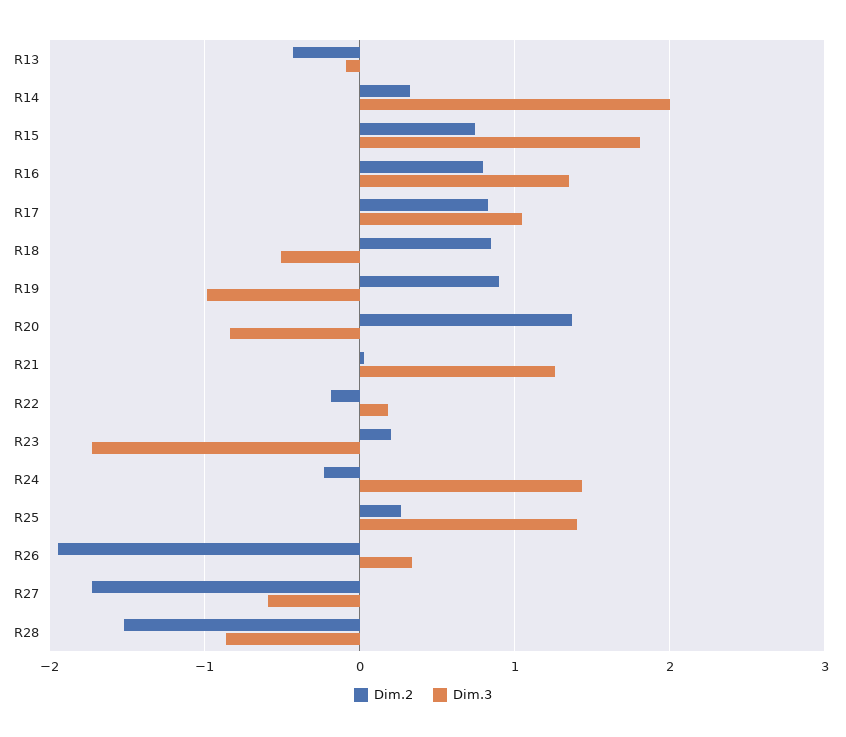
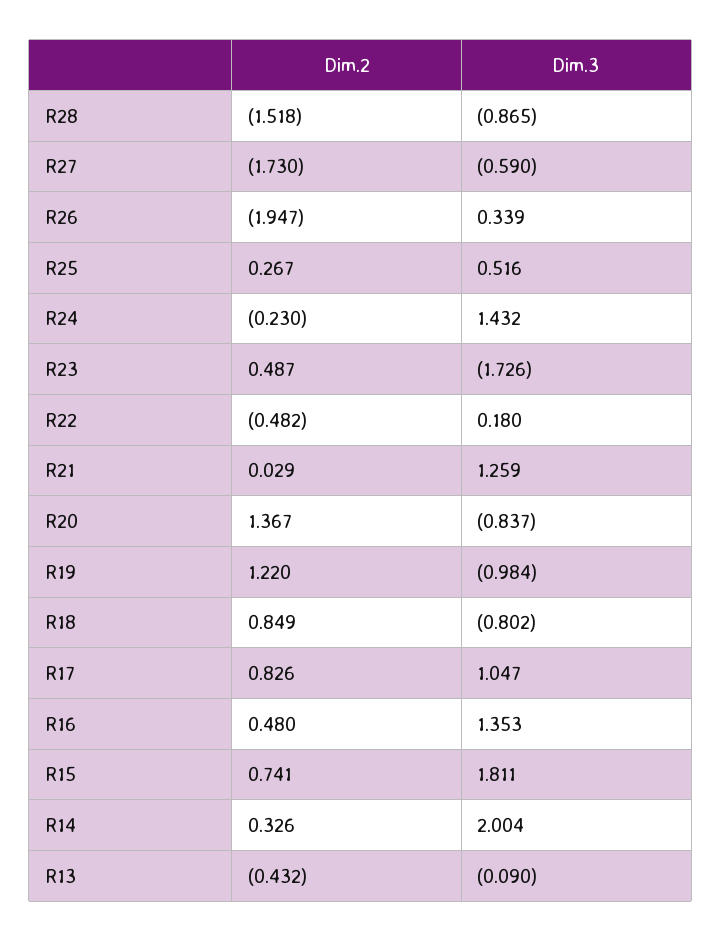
  {
    "Dim.2": {
      "R13": -0.432,
      "R14": 0.326,
      "R15": 0.741,
-     "R16": 0.8,
+     "R16": 0.48,
      "R17": 0.826,
      "R18": 0.849,
-     "R19": 0.9,
+     "R19": 1.22,
      "R20": 1.367,
      "R21": 0.029,
-     "R22": -0.2,
+     "R22": -0.482,
-     "R23": 0.2,
+     "R23": 0.487,
      "R24": -0.23,
      "R25": 0.267,
      "R26": -1.947,
      "R27": -1.73,
      "R28": -1.518
    },
    "Dim.3": {
      "R13": -0.09,
      "R14": 2.004,
      "R15": 1.811,
      "R16": 1.353,
      "R17": 1.047,
-     "R18": -0.5,
+     "R18": -0.802,
      "R19": -0.984,
      "R20": -0.837,
      "R21": 1.259,
      "R22": 0.18,
      "R23": -1.726,
      "R24": 1.432,
-     "R25": 1.4,
+     "R25": 0.516,
      "R26": 0.339,
      "R27": -0.59,
      "R28": -0.865
    }
  }

